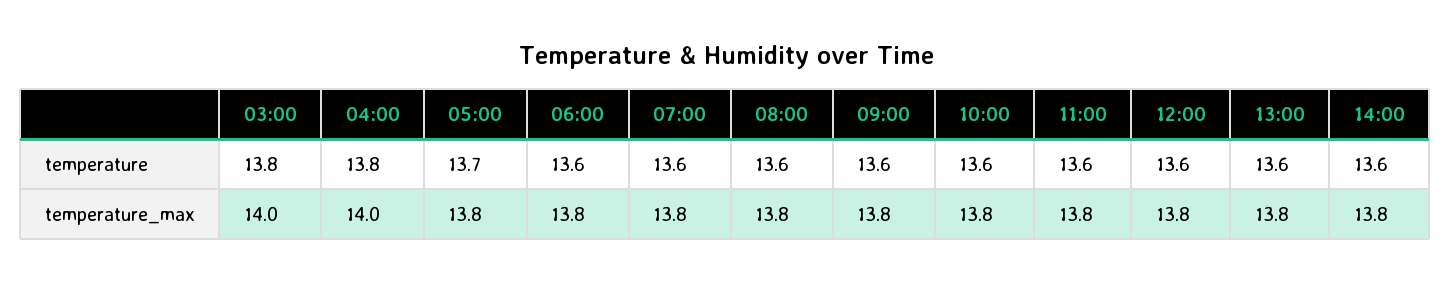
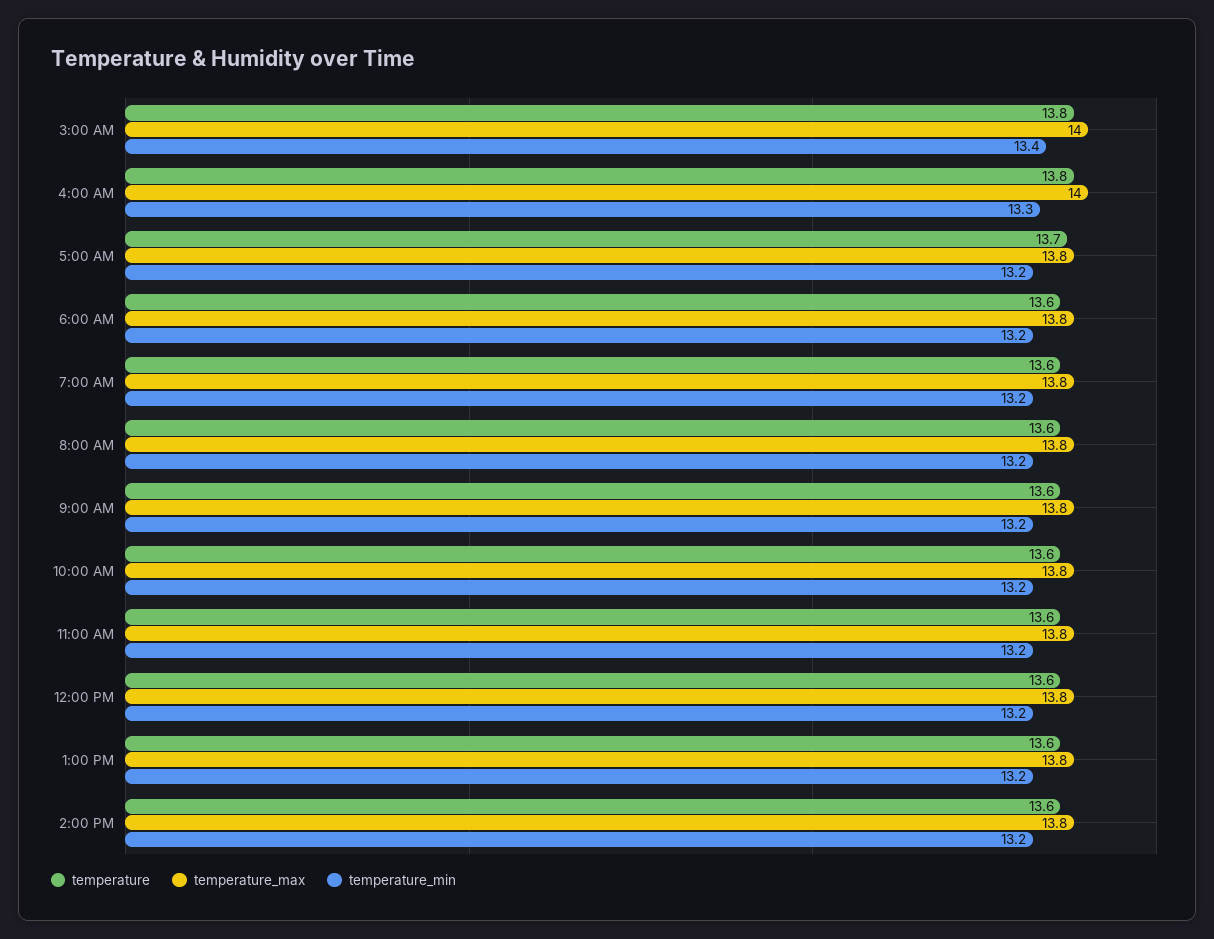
  {
    "temperature": {
      "03:00": 13.8,
      "04:00": 13.8,
      "05:00": 13.7,
      "06:00": 13.6,
      "07:00": 13.6,
      "08:00": 13.6,
      "09:00": 13.6,
      "10:00": 13.6,
      "11:00": 13.6,
      "12:00": 13.6,
      "13:00": 13.6,
      "14:00": 13.6
    },
    "temperature_max": {
      "03:00": 14,
      "04:00": 14,
      "05:00": 13.8,
      "06:00": 13.8,
      "07:00": 13.8,
      "08:00": 13.8,
      "09:00": 13.8,
      "10:00": 13.8,
      "11:00": 13.8,
      "12:00": 13.8,
      "13:00": 13.8,
      "14:00": 13.8
-   }
+   },
+   "temperature_min": {
+     "03:00": 13.4,
+     "04:00": 13.3,
+     "05:00": 13.2,
+     "06:00": 13.2,
+     "07:00": 13.2,
+     "08:00": 13.2,
+     "09:00": 13.2,
+     "10:00": 13.2,
+     "11:00": 13.2,
+     "12:00": 13.2,
+     "13:00": 13.2,
+     "14:00": 13.2
+   }
  }

